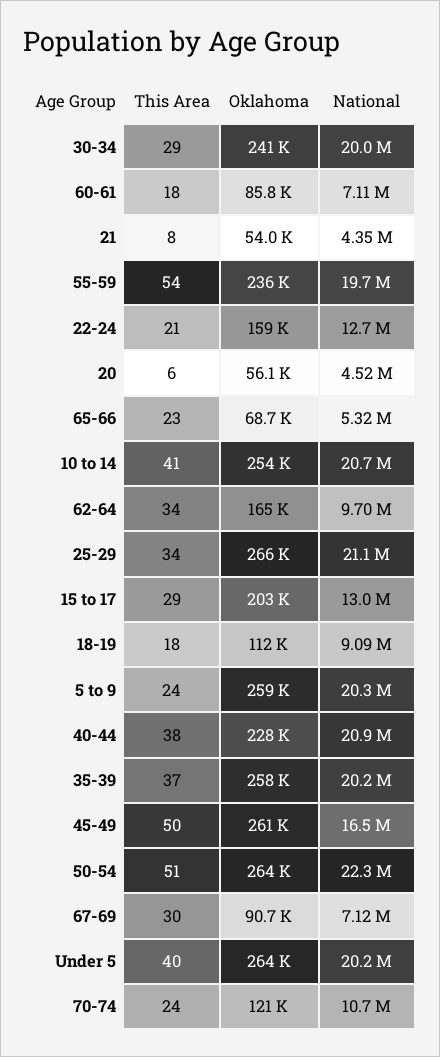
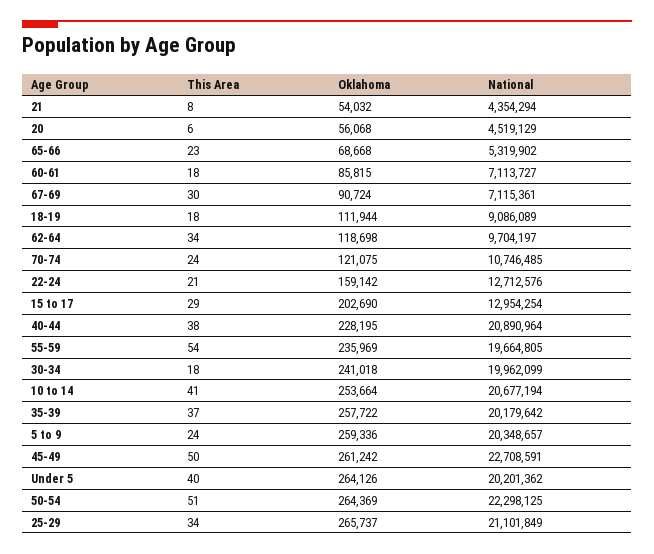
  {
    "This Area": {
-     "30-34": 29,
+     "30-34": 18,
      "60-61": 18,
      "21": 8,
      "55-59": 54,
      "22-24": 21,
      "20": 6,
      "65-66": 23,
      "10 to 14": 41,
      "62-64": 34,
      "25-29": 34,
      "15 to 17": 29,
      "18-19": 18,
      "5 to 9": 24,
      "40-44": 38,
      "35-39": 37,
      "45-49": 50,
      "50-54": 51,
      "67-69": 30,
      "Under 5": 40,
      "70-74": 24
    },
    "Oklahoma": {
      "30-34": 241018,
      "60-61": 85815,
      "21": 54032,
      "55-59": 235969,
      "22-24": 159142,
      "20": 56068,
      "65-66": 68668,
      "10 to 14": 253664,
-     "62-64": 165000,
+     "62-64": 118698,
      "25-29": 265737,
      "15 to 17": 202690,
      "18-19": 111944,
      "5 to 9": 259336,
      "40-44": 228195,
      "35-39": 257722,
      "45-49": 261242,
      "50-54": 264369,
      "67-69": 90724,
      "Under 5": 264126,
      "70-74": 121075
    },
    "National": {
      "30-34": 19962099,
      "60-61": 7113727,
      "21": 4354294,
      "55-59": 19664805,
      "22-24": 12712576,
      "20": 4519129,
      "65-66": 5319902,
      "10 to 14": 20677194,
      "62-64": 9704197,
      "25-29": 21101849,
      "15 to 17": 12954254,
      "18-19": 9086089,
      "5 to 9": 20348657,
      "40-44": 20890964,
      "35-39": 20179642,
-     "45-49": 16500000,
+     "45-49": 22708591,
      "50-54": 22298125,
      "67-69": 7115361,
      "Under 5": 20201362,
      "70-74": 10746485
    }
  }

